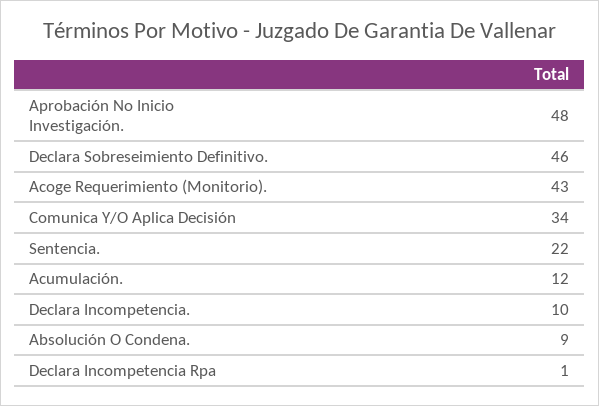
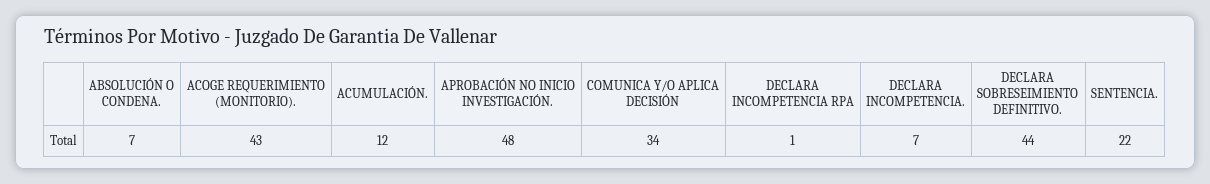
  {
    "Aprobación No Inicio Investigación.": 48,
-   "Declara Sobreseimiento Definitivo.": 46,
+   "Declara Sobreseimiento Definitivo.": 44,
    "Acoge Requerimiento (Monitorio).": 43,
    "Comunica Y/O Aplica Decisión": 34,
    "Sentencia.": 22,
    "Acumulación.": 12,
-   "Declara Incompetencia.": 10,
+   "Declara Incompetencia.": 7,
-   "Absolución O Condena.": 9,
+   "Absolución O Condena.": 7,
    "Declara Incompetencia Rpa": 1
  }

